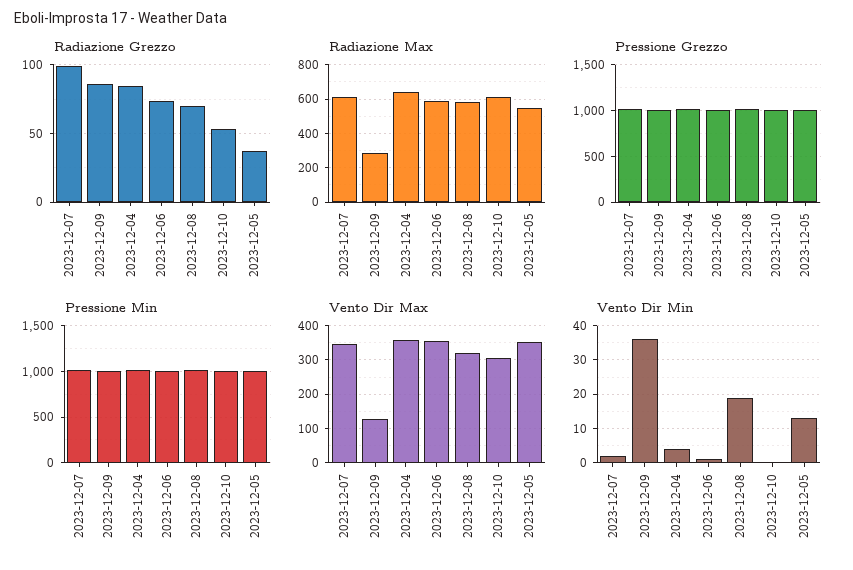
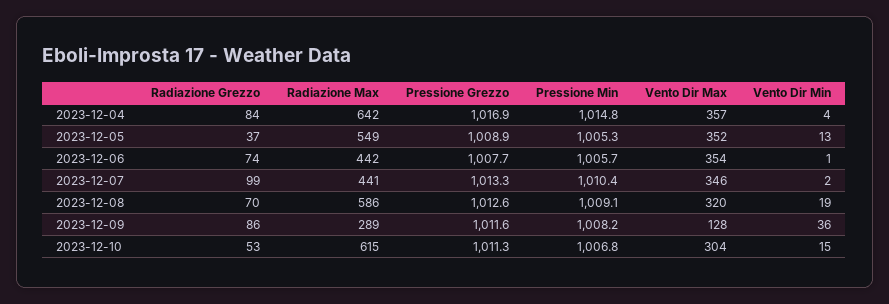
  {
    "Radiazione Grezzo": {
      "2023-12-07": 99,
      "2023-12-09": 86,
      "2023-12-04": 84,
      "2023-12-06": 74,
      "2023-12-08": 70,
      "2023-12-10": 53,
      "2023-12-05": 37
    },
    "Radiazione Max": {
-     "2023-12-07": 600,
+     "2023-12-07": 441,
      "2023-12-09": 289,
      "2023-12-04": 642,
-     "2023-12-06": 600,
+     "2023-12-06": 442,
      "2023-12-08": 586,
      "2023-12-10": 615,
      "2023-12-05": 549
    },
    "Pressione Grezzo": {
      "2023-12-07": 1013.3,
      "2023-12-09": 1011.6,
      "2023-12-04": 1016.9,
      "2023-12-06": 1007.7,
      "2023-12-08": 1012.6,
      "2023-12-10": 1011.3,
      "2023-12-05": 1008.9
    },
    "Pressione Min": {
      "2023-12-07": 1010.4,
      "2023-12-09": 1008.2,
      "2023-12-04": 1014.8,
      "2023-12-06": 1005.7,
      "2023-12-08": 1009.1,
      "2023-12-10": 1006.8,
      "2023-12-05": 1005.3
    },
    "Vento Dir Max": {
      "2023-12-07": 346,
      "2023-12-09": 128,
      "2023-12-04": 357,
      "2023-12-06": 354,
      "2023-12-08": 320,
      "2023-12-10": 304,
      "2023-12-05": 352
    },
    "Vento Dir Min": {
      "2023-12-07": 2,
      "2023-12-09": 36,
      "2023-12-04": 4,
      "2023-12-06": 1,
      "2023-12-08": 19,
-     "2023-12-10": 0,
+     "2023-12-10": 15,
      "2023-12-05": 13
    }
  }

